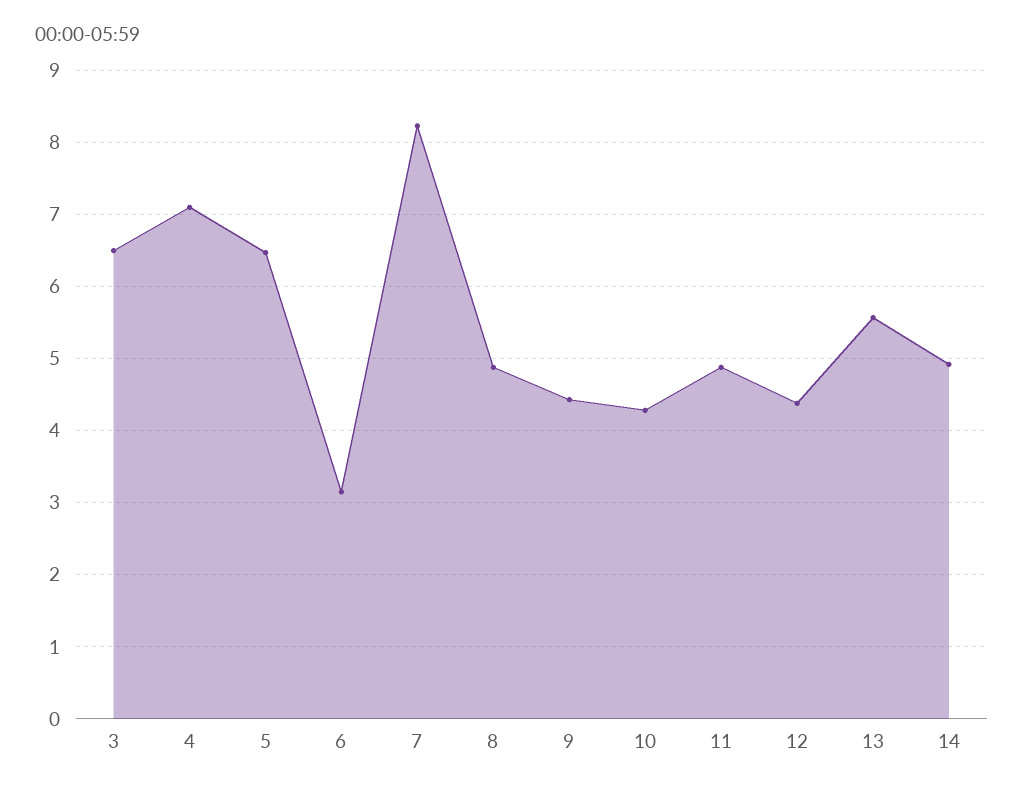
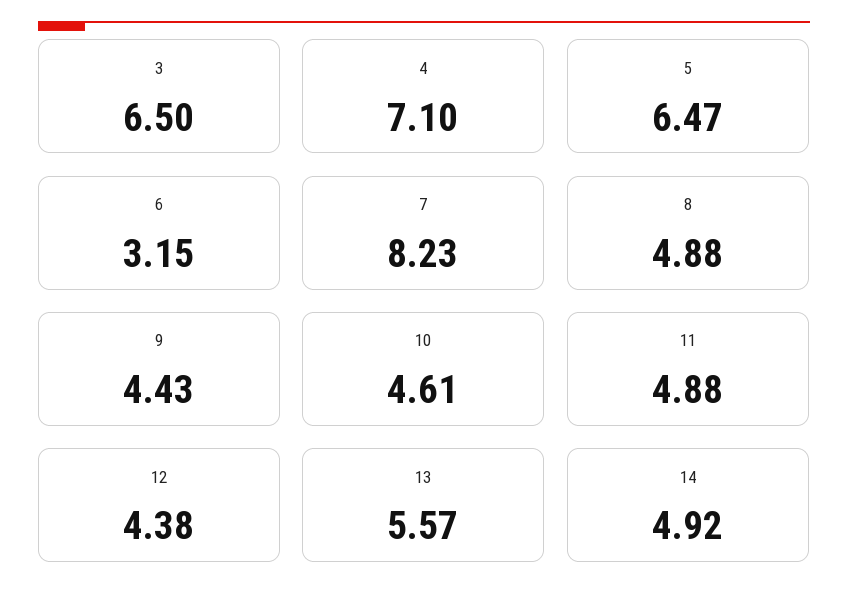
  {
    "3": 6.5,
    "4": 7.1,
    "5": 6.47,
    "6": 3.15,
    "7": 8.23,
    "8": 4.88,
    "9": 4.43,
-   "10": 4.3,
+   "10": 4.61,
    "11": 4.88,
    "12": 4.38,
    "13": 5.57,
    "14": 4.92
  }

